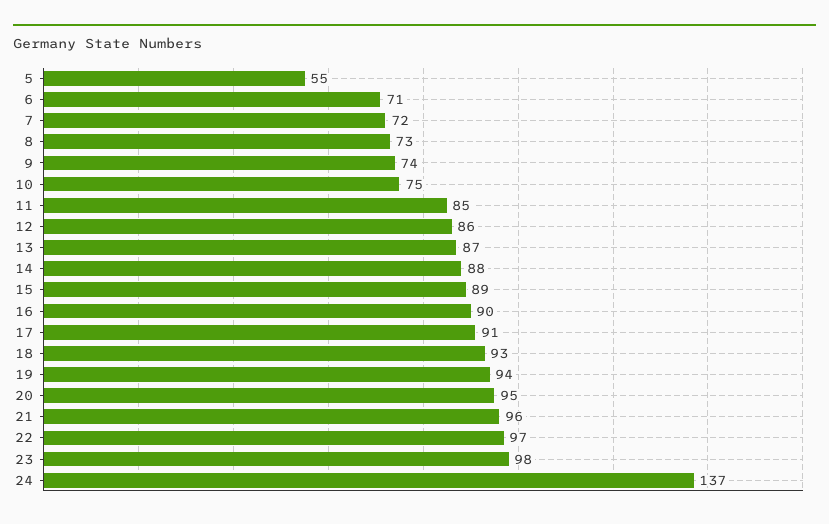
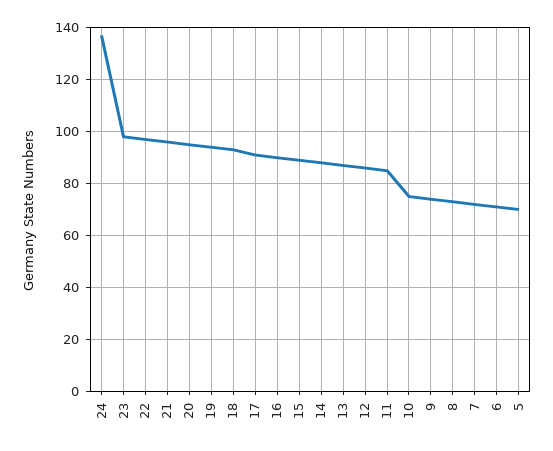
  {
-   "5": 55,
+   "5": 70,
    "6": 71,
    "7": 72,
    "8": 73,
    "9": 74,
    "10": 75,
    "11": 85,
    "12": 86,
    "13": 87,
    "14": 88,
    "15": 89,
    "16": 90,
    "17": 91,
    "18": 93,
    "19": 94,
    "20": 95,
    "21": 96,
    "22": 97,
    "23": 98,
    "24": 137
  }

